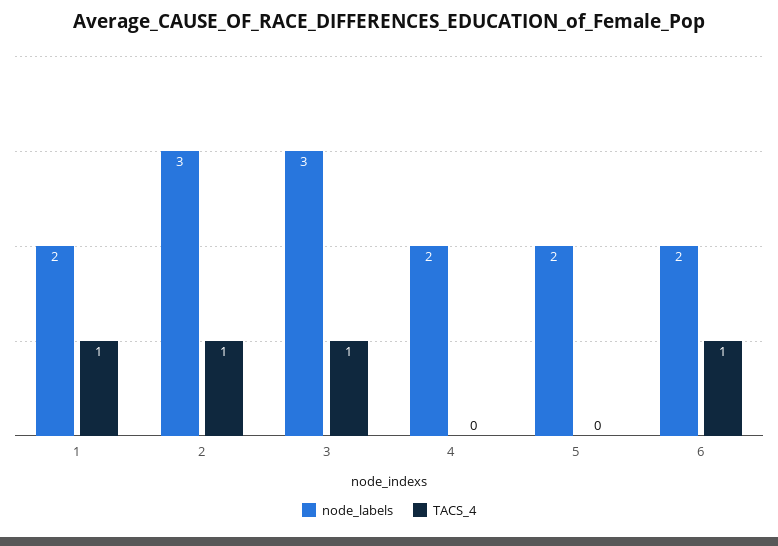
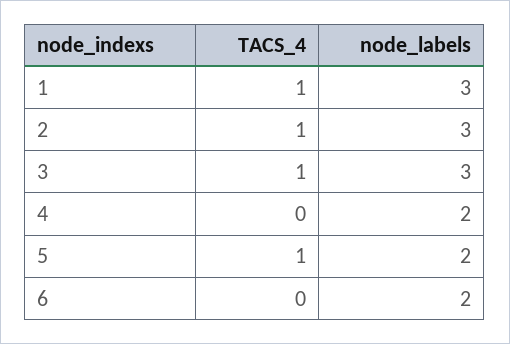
  {
    "node_labels": {
-     "1": 2,
+     "1": 3,
      "2": 3,
      "3": 3,
      "4": 2,
      "5": 2,
      "6": 2
    },
    "TACS_4": {
      "1": 1,
      "2": 1,
      "3": 1,
      "4": 0,
-     "5": 0,
+     "5": 1,
-     "6": 1
+     "6": 0
    }
  }

